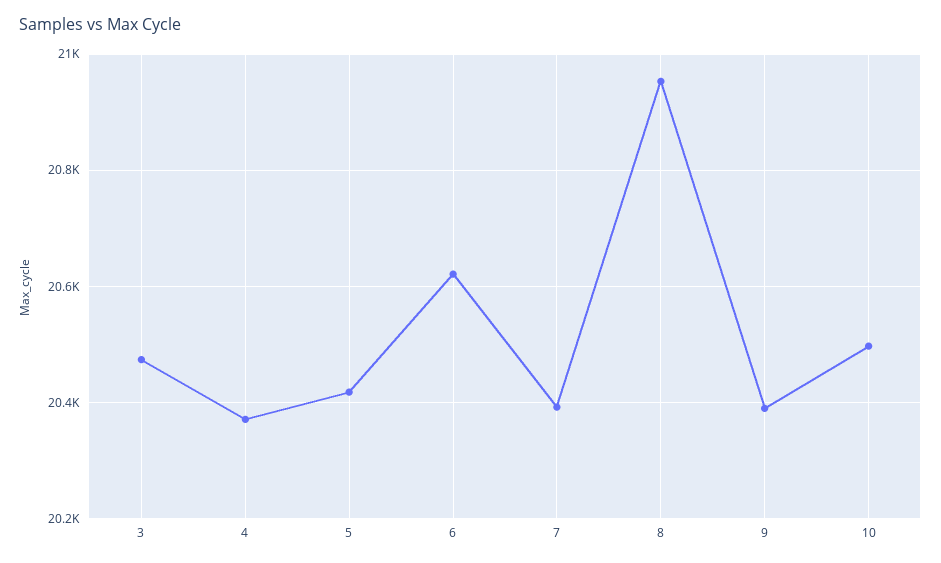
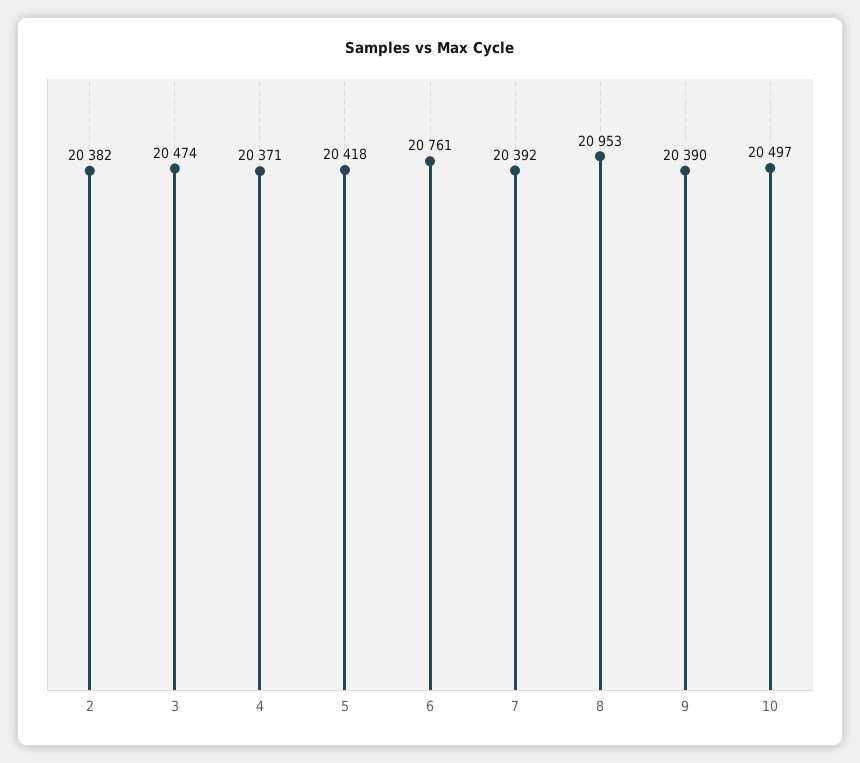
  {
    "3": 20474,
    "4": 20371,
    "5": 20418,
-   "6": 20620,
+   "6": 20761,
    "7": 20392,
    "8": 20953,
    "9": 20390,
-   "10": 20497
+   "10": 20497,
+   "2": 20382
  }

